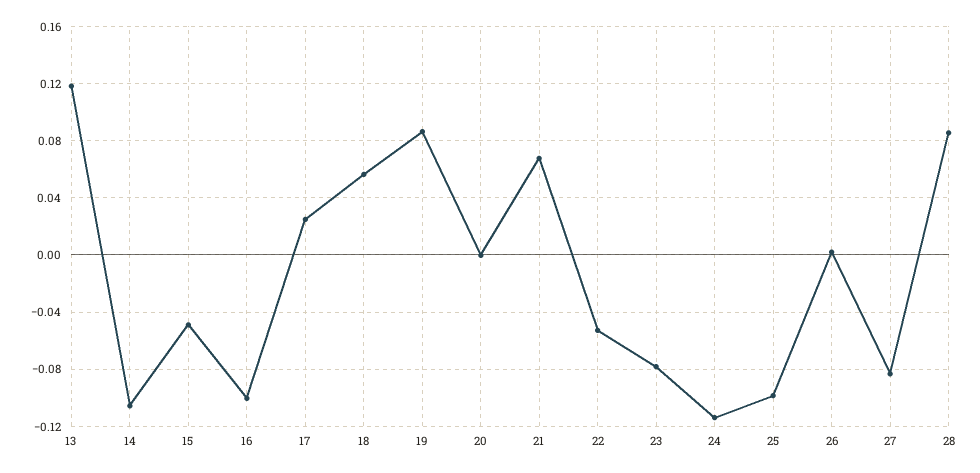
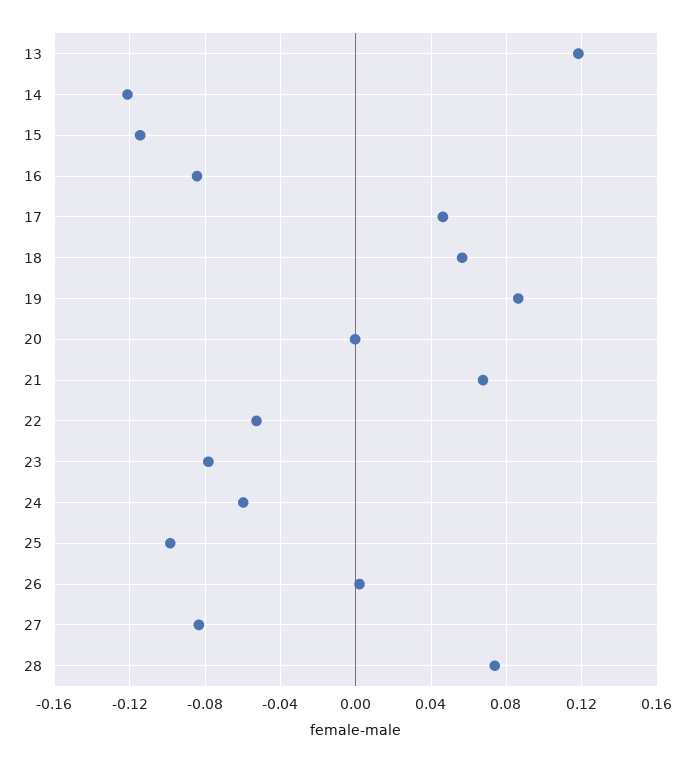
  {
    "13": 0.12,
-   "14": -0.105,
+   "14": -0.12,
-   "15": -0.05,
+   "15": -0.115,
-   "16": -0.1,
+   "16": -0.085,
-   "17": 0.025,
+   "17": 0.045,
    "18": 0.055,
    "19": 0.085,
    "20": 0,
    "21": 0.07,
    "22": -0.055,
    "23": -0.08,
-   "24": -0.115,
+   "24": -0.06,
    "25": -0.1,
    "26": 0,
    "27": -0.085,
-   "28": 0.085
+   "28": 0.075
  }

